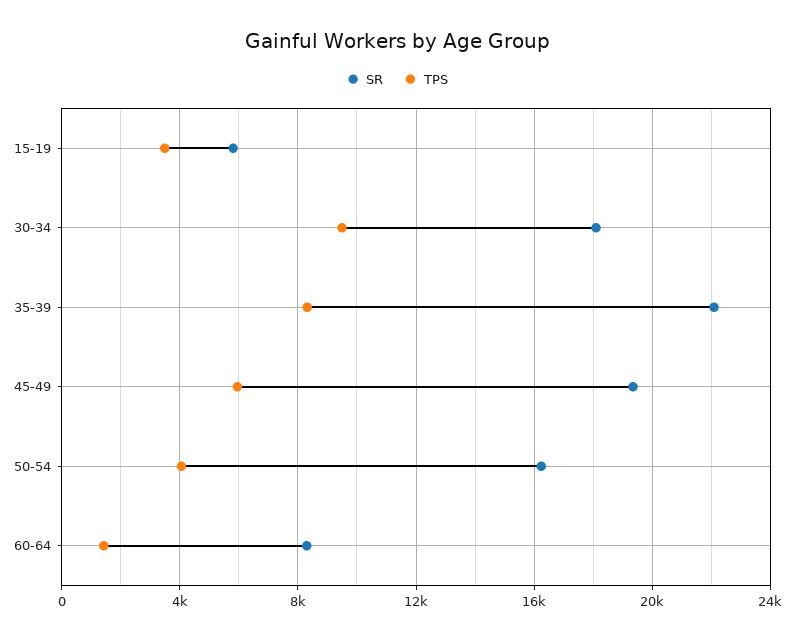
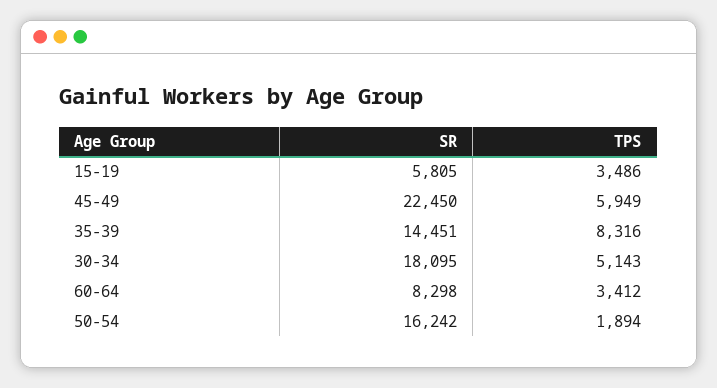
  {
    "SR": {
      "15-19": 5805,
      "30-34": 18095,
-     "35-39": 22000,
+     "35-39": 14451,
-     "45-49": 19500,
+     "45-49": 22450,
      "50-54": 16242,
      "60-64": 8298
    },
    "TPS": {
      "15-19": 3486,
-     "30-34": 9500,
+     "30-34": 5143,
      "35-39": 8316,
      "45-49": 5949,
-     "50-54": 4000,
+     "50-54": 1894,
-     "60-64": 1500
+     "60-64": 3412
    }
  }

